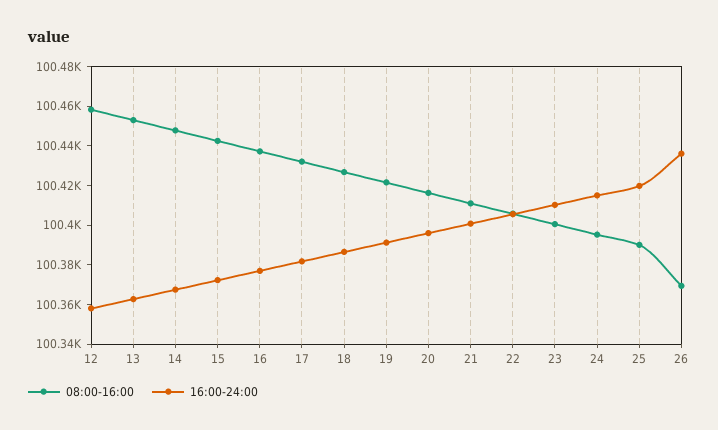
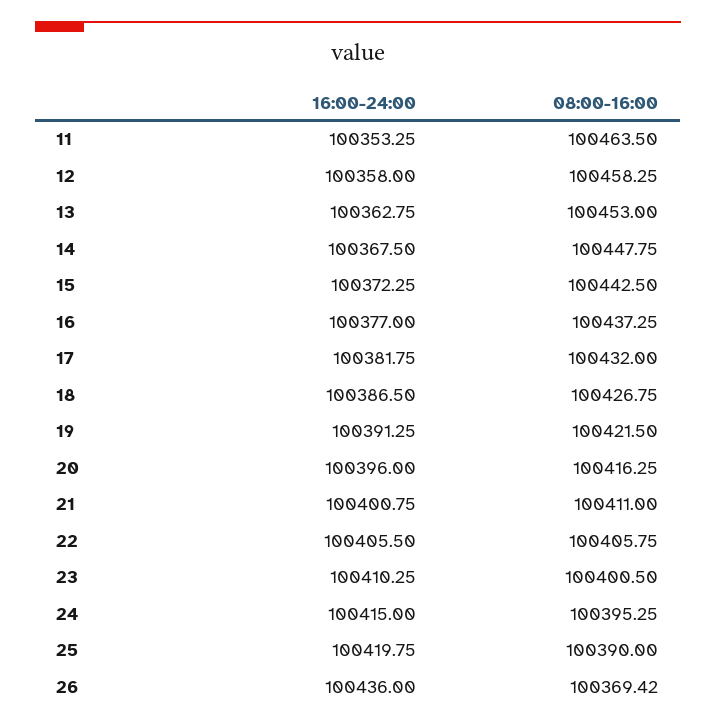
  {
    "08:00-16:00": {
      "12": 100458.25,
      "13": 100453,
      "14": 100447.75,
      "15": 100442.5,
      "16": 100437.25,
      "17": 100432,
      "18": 100426.75,
      "19": 100421.5,
      "20": 100416.25,
      "21": 100411,
      "22": 100405.75,
      "23": 100400.5,
      "24": 100395.25,
      "25": 100390,
-     "26": 100369.42
+     "26": 100369.42,
+     "11": 100463.5
    },
    "16:00-24:00": {
      "12": 100358,
      "13": 100362.75,
      "14": 100367.5,
      "15": 100372.25,
      "16": 100377,
      "17": 100381.75,
      "18": 100386.5,
      "19": 100391.25,
      "20": 100396,
      "21": 100400.75,
      "22": 100405.5,
      "23": 100410.25,
      "24": 100415,
      "25": 100419.75,
-     "26": 100436
+     "26": 100436,
+     "11": 100353.25
    }
  }

